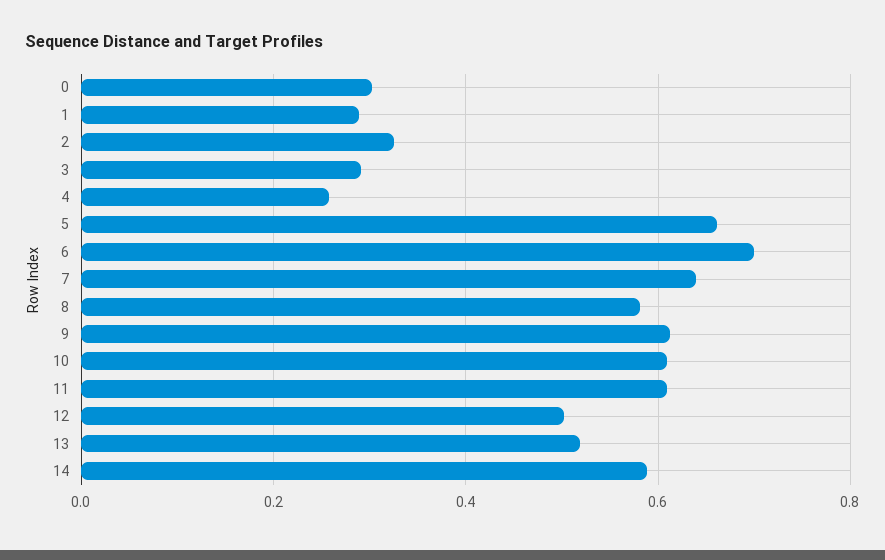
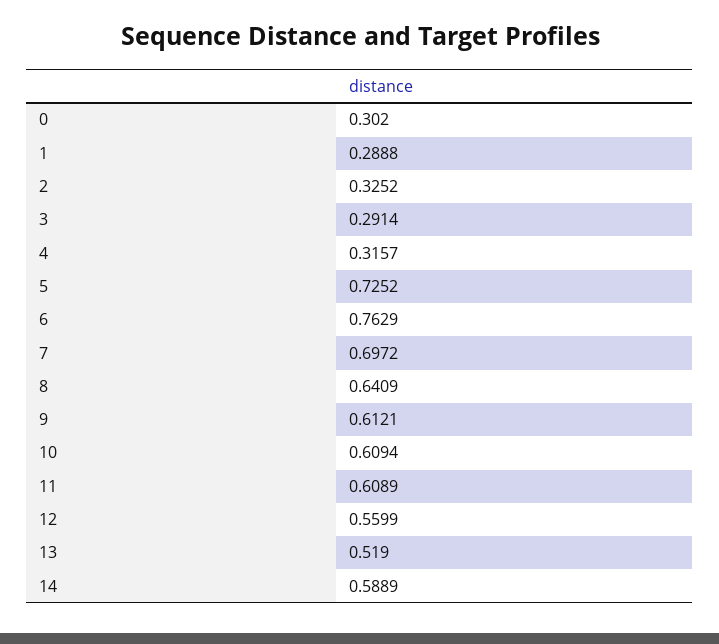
  {
    "0": 0.302,
    "1": 0.2888,
    "2": 0.3252,
    "3": 0.2914,
-   "4": 0.26,
+   "4": 0.3157,
-   "5": 0.66,
+   "5": 0.7252,
-   "6": 0.7,
+   "6": 0.7629,
-   "7": 0.64,
+   "7": 0.6972,
-   "8": 0.58,
+   "8": 0.6409,
    "9": 0.6121,
    "10": 0.6094,
    "11": 0.6089,
-   "12": 0.5,
+   "12": 0.5599,
    "13": 0.519,
    "14": 0.5889
  }

